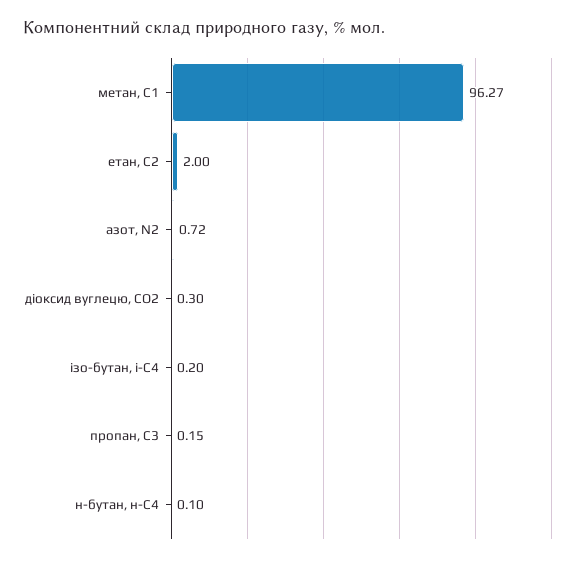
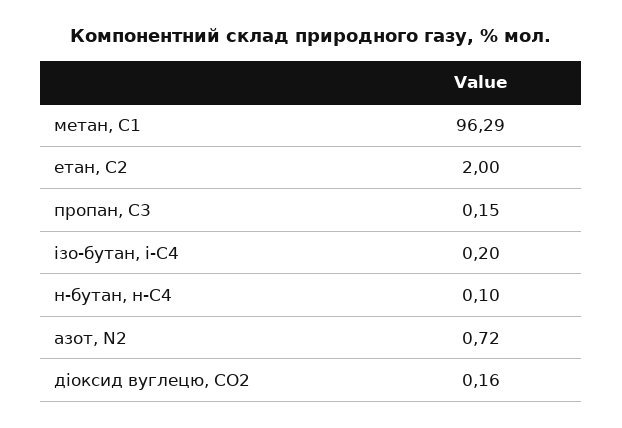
  {
-   "метан, С1": 96.27,
+   "метан, С1": 96.29,
    "етан, С2": 2,
    "азот, N2": 0.72,
-   "діоксид вуглецю, CО2": 0.3,
+   "діоксид вуглецю, CО2": 0.16,
    "ізо-бутан, і-С4": 0.2,
    "пропан, С3": 0.15,
    "н-бутан, н-С4": 0.1
  }

